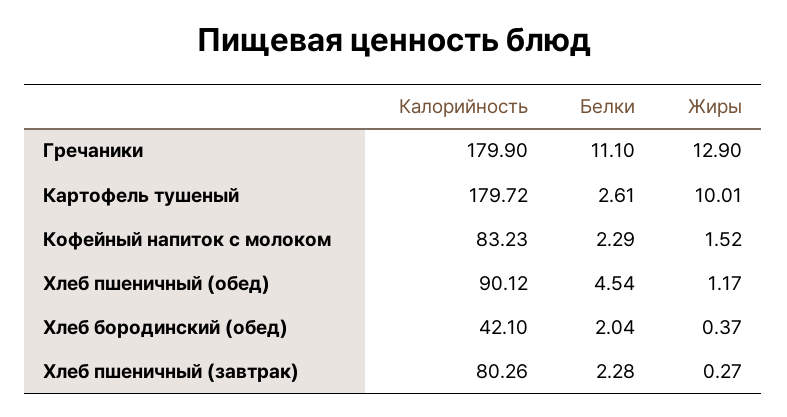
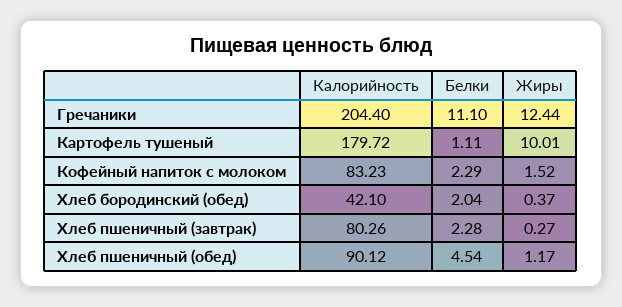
  {
    "Калорийность": {
-     "Гречаники": 179.9,
+     "Гречаники": 204.4,
      "Картофель тушеный": 179.72,
      "Кофейный напиток с молоком": 83.23,
      "Хлеб пшеничный (обед)": 90.12,
      "Хлеб бородинский (обед)": 42.1,
      "Хлеб пшеничный (завтрак)": 80.26
    },
    "Белки": {
      "Гречаники": 11.1,
-     "Картофель тушеный": 2.61,
+     "Картофель тушеный": 1.11,
      "Кофейный напиток с молоком": 2.29,
      "Хлеб пшеничный (обед)": 4.54,
      "Хлеб бородинский (обед)": 2.04,
      "Хлеб пшеничный (завтрак)": 2.28
    },
    "Жиры": {
-     "Гречаники": 12.9,
+     "Гречаники": 12.44,
      "Картофель тушеный": 10.01,
      "Кофейный напиток с молоком": 1.52,
      "Хлеб пшеничный (обед)": 1.17,
      "Хлеб бородинский (обед)": 0.37,
      "Хлеб пшеничный (завтрак)": 0.27
    }
  }

